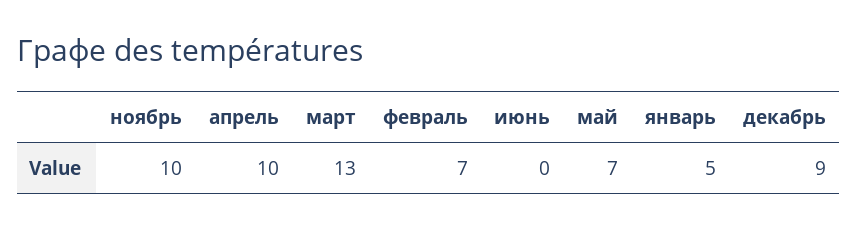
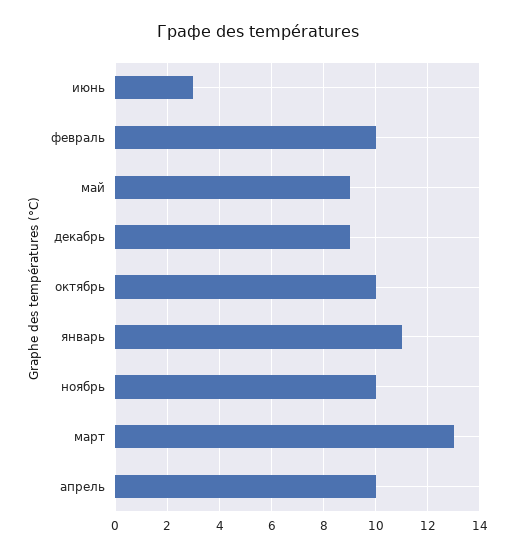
  {
    "ноябрь": 10,
    "апрель": 10,
    "март": 13,
-   "февраль": 7,
+   "февраль": 10,
-   "июнь": 0,
+   "июнь": 3,
-   "май": 7,
+   "май": 9,
-   "январь": 5,
+   "январь": 11,
-   "декабрь": 9
+   "декабрь": 9,
+   "октябрь": 10
  }

